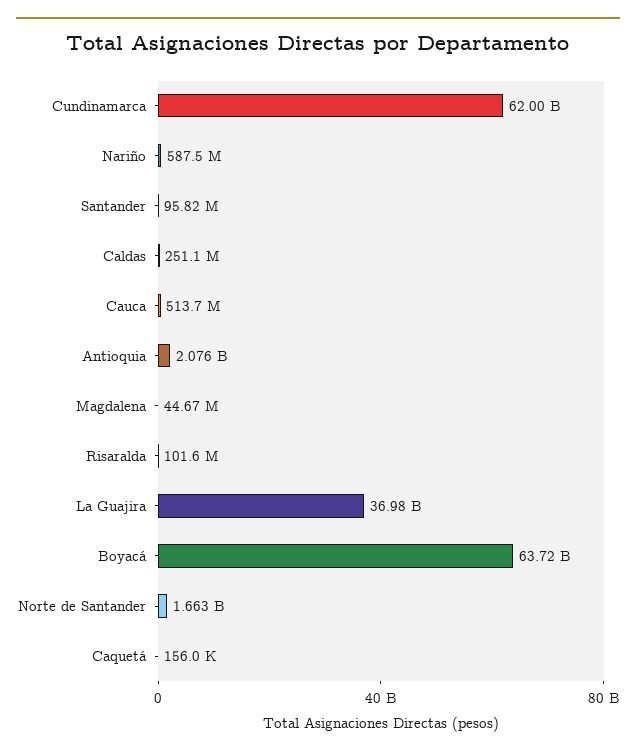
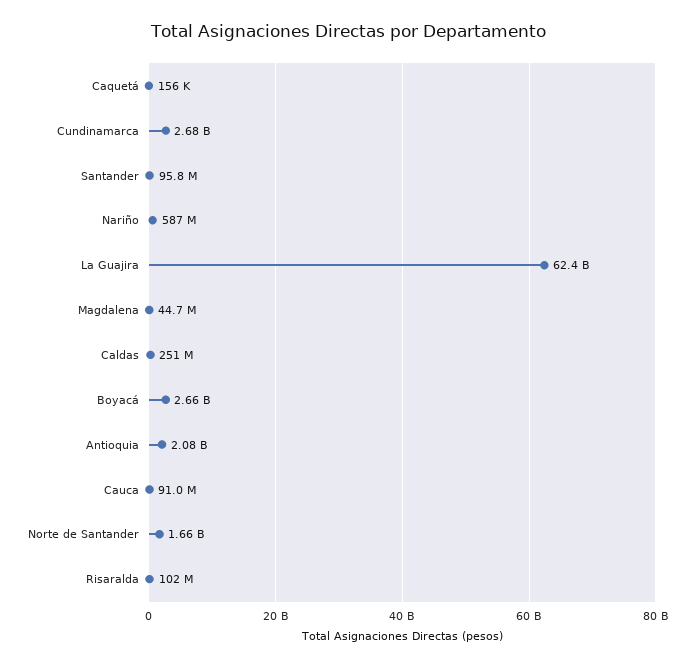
  {
-   "Cundinamarca": 62000000000,
+   "Cundinamarca": 2680000000,
    "Nariño": 587500000,
    "Santander": 95820000,
    "Caldas": 251100000,
-   "Cauca": 513700000,
+   "Cauca": 91000000,
    "Antioquia": 2076000000,
    "Magdalena": 44670000,
    "Risaralda": 101600000,
-   "La Guajira": 36980000000,
+   "La Guajira": 62400000000,
-   "Boyacá": 63720000000,
+   "Boyacá": 2660000000,
    "Norte de Santander": 1663000000,
    "Caquetá": 156000
  }

